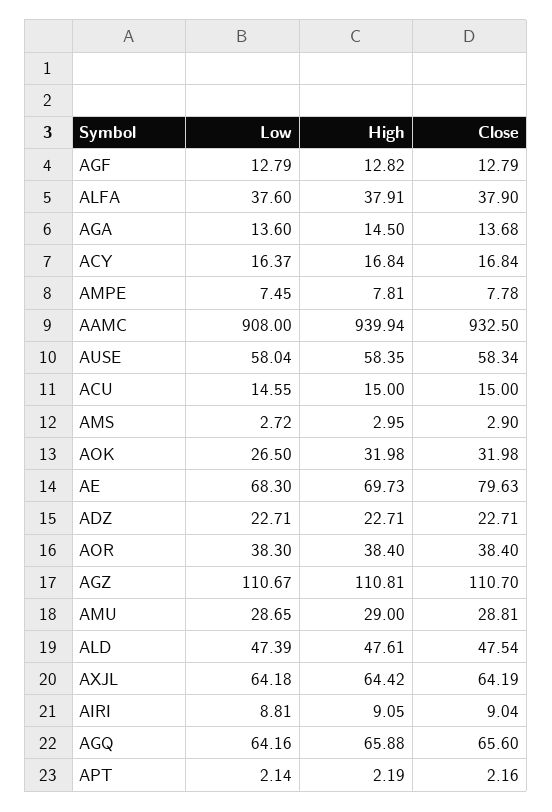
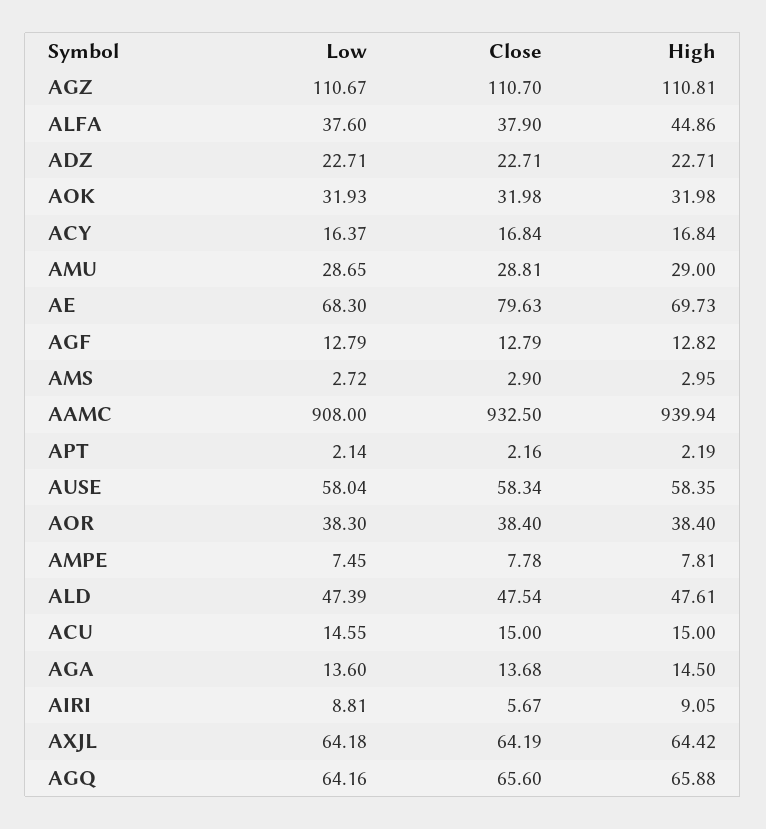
  {
    "Low": {
      "AGF": 12.79,
      "ALFA": 37.6,
      "AGA": 13.6,
      "ACY": 16.37,
      "AMPE": 7.45,
      "AAMC": 908,
      "AUSE": 58.04,
      "ACU": 14.55,
      "AMS": 2.72,
-     "AOK": 26.5,
+     "AOK": 31.93,
      "AE": 68.3,
      "ADZ": 22.71,
      "AOR": 38.3,
      "AGZ": 110.67,
      "AMU": 28.65,
      "ALD": 47.39,
      "AXJL": 64.18,
      "AIRI": 8.81,
      "AGQ": 64.16,
      "APT": 2.14
    },
    "High": {
      "AGF": 12.82,
-     "ALFA": 37.91,
+     "ALFA": 44.86,
      "AGA": 14.5,
      "ACY": 16.84,
      "AMPE": 7.81,
      "AAMC": 939.94,
      "AUSE": 58.35,
      "ACU": 15,
      "AMS": 2.95,
      "AOK": 31.98,
      "AE": 69.73,
      "ADZ": 22.71,
      "AOR": 38.4,
      "AGZ": 110.81,
      "AMU": 29,
      "ALD": 47.61,
      "AXJL": 64.42,
      "AIRI": 9.05,
      "AGQ": 65.88,
      "APT": 2.19
    },
    "Close": {
      "AGF": 12.79,
      "ALFA": 37.9,
      "AGA": 13.68,
      "ACY": 16.84,
      "AMPE": 7.78,
      "AAMC": 932.5,
      "AUSE": 58.34,
      "ACU": 15,
      "AMS": 2.9,
      "AOK": 31.98,
      "AE": 79.63,
      "ADZ": 22.71,
      "AOR": 38.4,
      "AGZ": 110.7,
      "AMU": 28.81,
      "ALD": 47.54,
      "AXJL": 64.19,
-     "AIRI": 9.04,
+     "AIRI": 5.67,
      "AGQ": 65.6,
      "APT": 2.16
    }
  }

